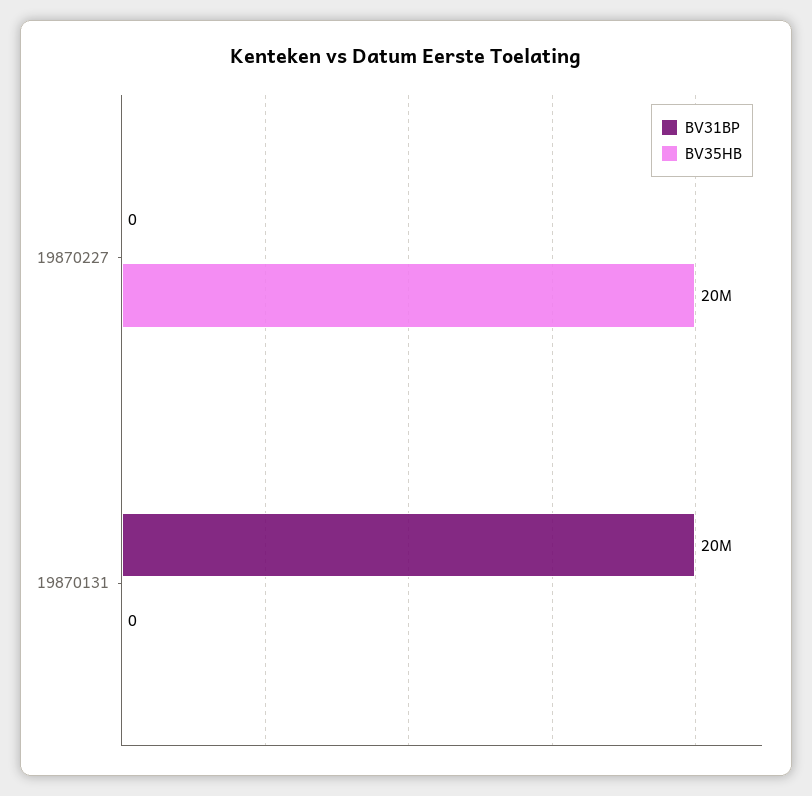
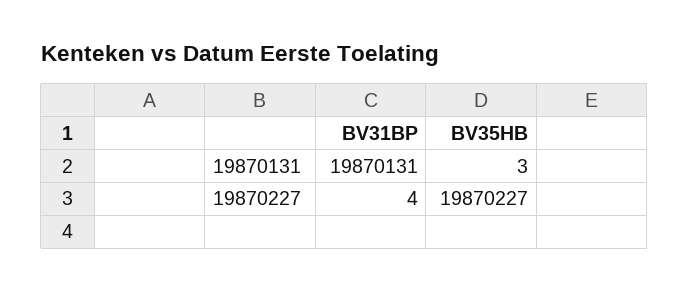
  {
    "BV31BP": {
-     "19870227": 0,
+     "19870227": 4,
      "19870131": 19870131
    },
    "BV35HB": {
      "19870227": 19870227,
-     "19870131": 0
+     "19870131": 3
    }
  }

